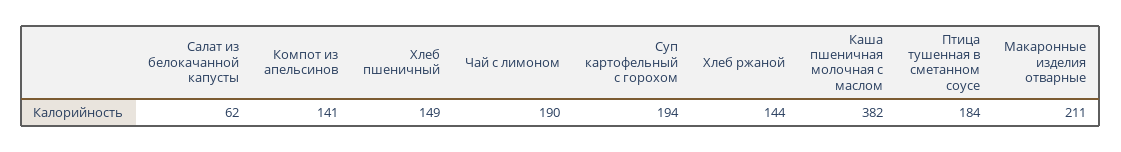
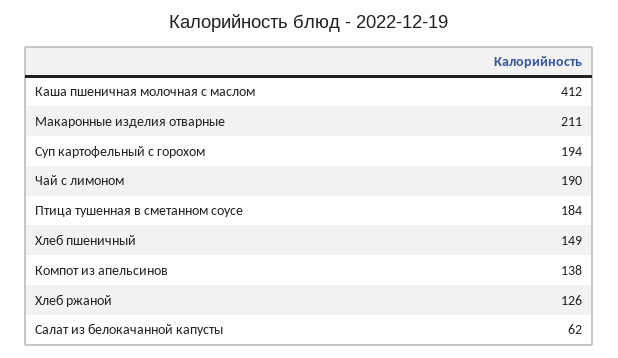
  {
    "Салат из белокачанной капусты": 62,
-   "Компот из апельсинов": 141,
+   "Компот из апельсинов": 138,
    "Хлеб пшеничный": 149,
    "Чай с лимоном": 190,
    "Суп картофельный с горохом": 194,
-   "Хлеб ржаной": 144,
+   "Хлеб ржаной": 126,
-   "Каша пшеничная молочная с маслом": 382,
+   "Каша пшеничная молочная с маслом": 412,
    "Птица тушенная в сметанном соусе": 184,
    "Макаронные изделия отварные": 211
  }

